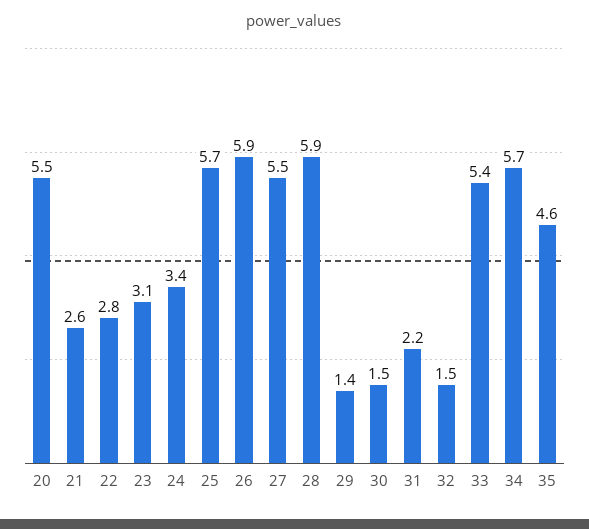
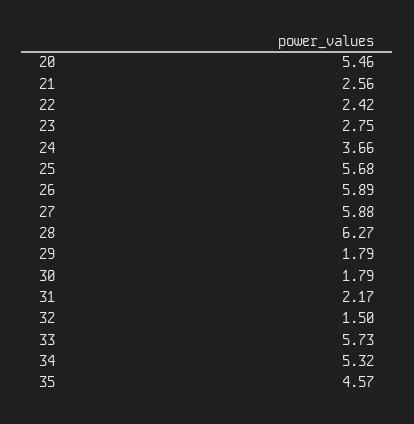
  {
    "20": 5.46,
    "21": 2.56,
-   "22": 2.8,
+   "22": 2.42,
-   "23": 3.1,
+   "23": 2.75,
-   "24": 3.4,
+   "24": 3.66,
    "25": 5.68,
    "26": 5.89,
-   "27": 5.5,
+   "27": 5.88,
-   "28": 5.9,
+   "28": 6.27,
-   "29": 1.4,
+   "29": 1.79,
-   "30": 1.5,
+   "30": 1.79,
    "31": 2.17,
    "32": 1.5,
-   "33": 5.4,
+   "33": 5.73,
-   "34": 5.7,
+   "34": 5.32,
    "35": 4.57
  }

